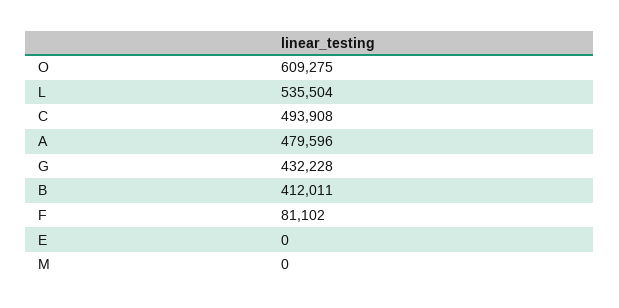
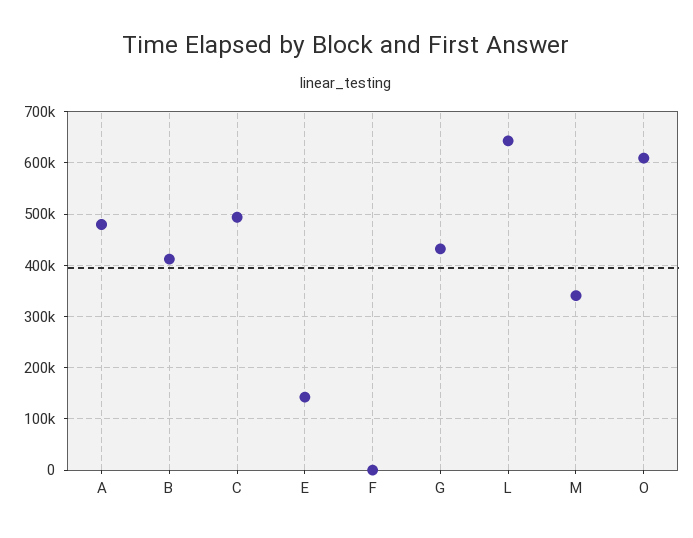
  {
    "O": 609275,
-   "L": 535504,
+   "L": 640000,
    "C": 493908,
    "A": 479596,
    "G": 432228,
    "B": 412011,
-   "F": 81102,
+   "F": 0,
-   "E": 0,
+   "E": 140000,
-   "M": 0
+   "M": 340000
  }

